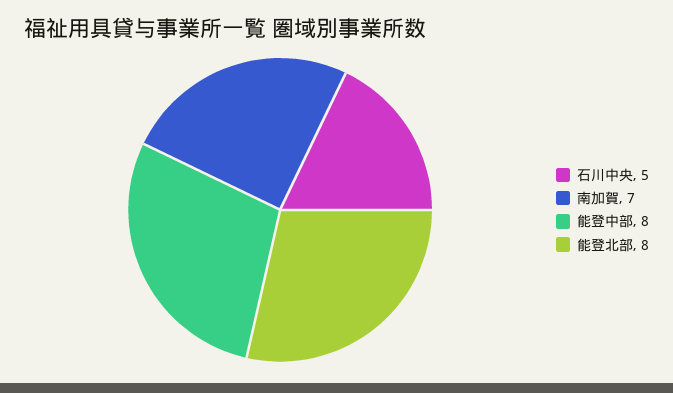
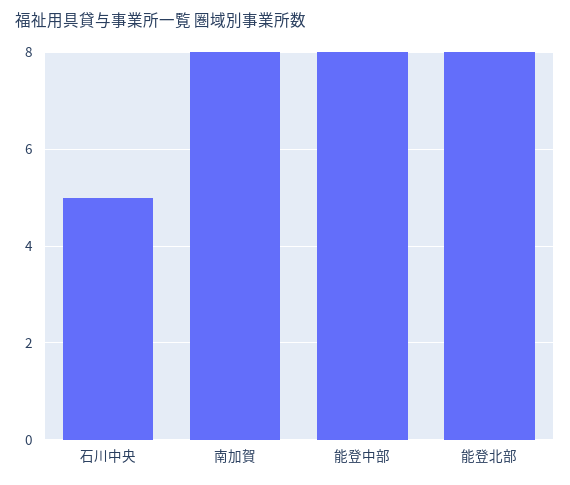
  {
    "石川中央": 5,
-   "南加賀": 7,
+   "南加賀": 8,
    "能登中部": 8,
    "能登北部": 8
  }

